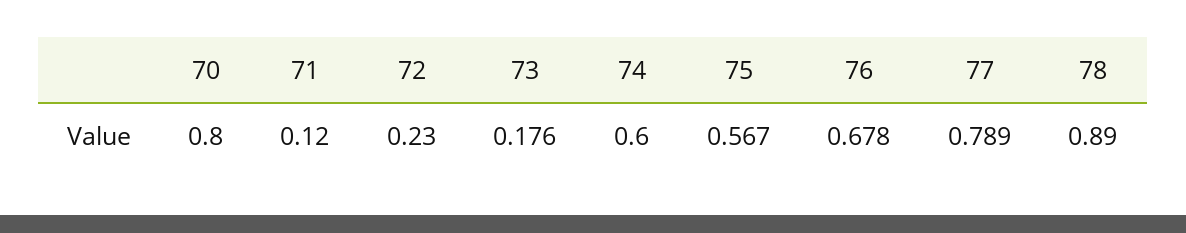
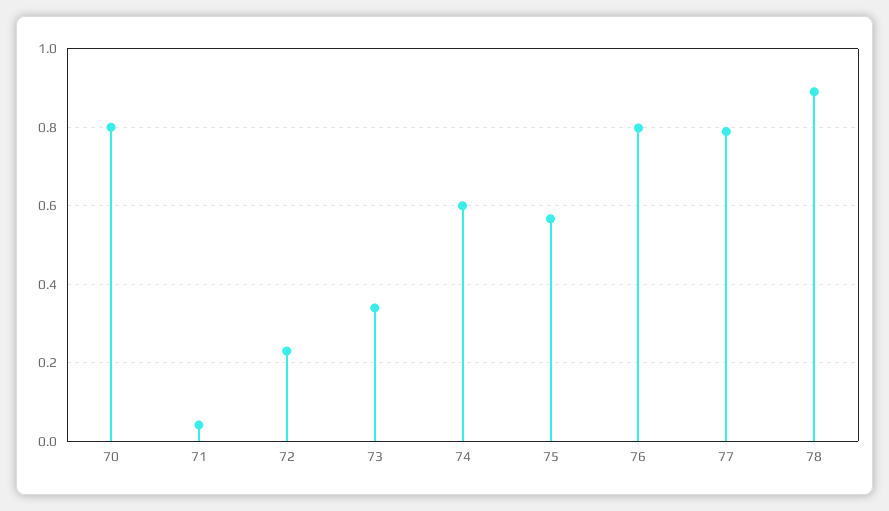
  {
    "70": 0.8,
-   "71": 0.12,
+   "71": 0.04,
    "72": 0.23,
-   "73": 0.176,
+   "73": 0.34,
    "74": 0.6,
    "75": 0.567,
-   "76": 0.678,
+   "76": 0.8,
    "77": 0.789,
    "78": 0.89
  }

